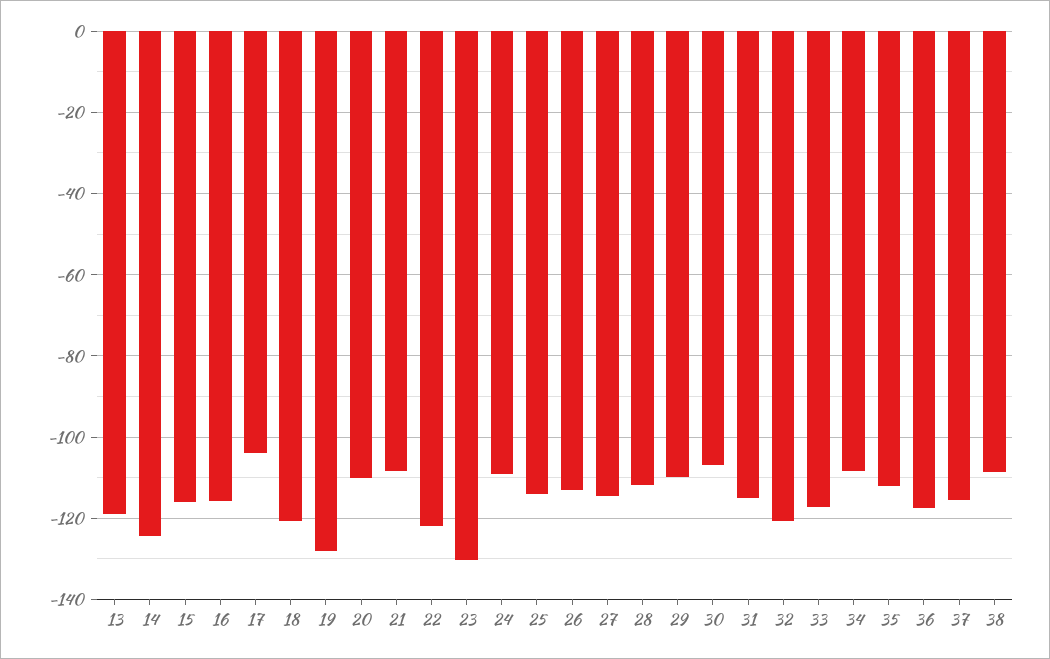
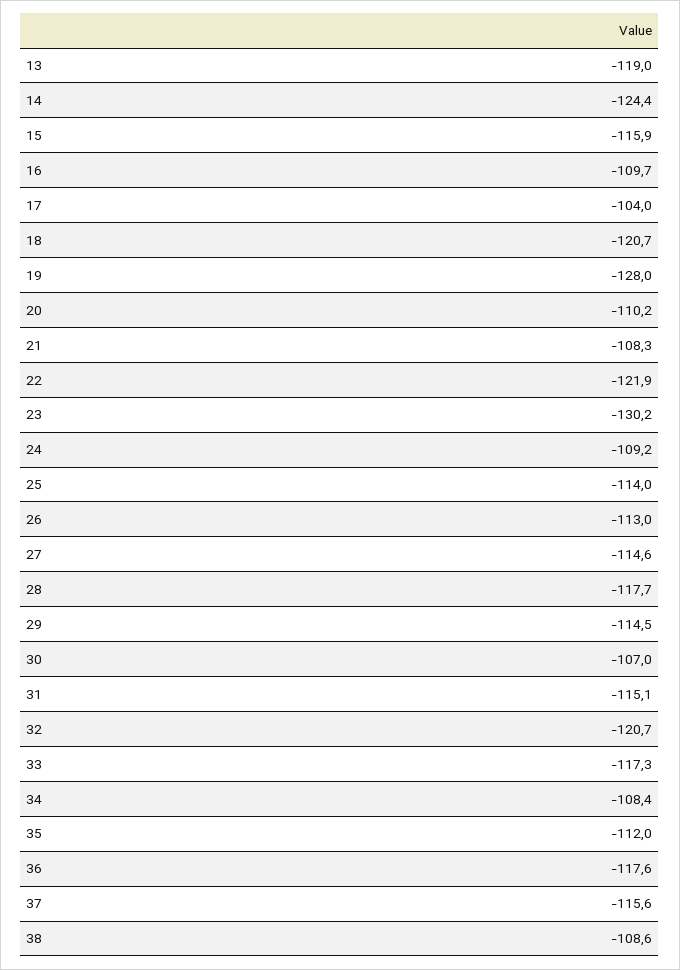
  {
    "13": -119,
    "14": -124.4,
    "15": -115.9,
-   "16": -116,
+   "16": -109.7,
    "17": -104,
    "18": -120.7,
    "19": -128,
    "20": -110.2,
    "21": -108.3,
    "22": -121.9,
    "23": -130.2,
    "24": -109.2,
    "25": -114,
    "26": -113,
    "27": -114.6,
-   "28": -112,
+   "28": -117.7,
-   "29": -110,
+   "29": -114.5,
    "30": -107,
    "31": -115.1,
    "32": -120.7,
    "33": -117.3,
    "34": -108.4,
    "35": -112,
    "36": -117.6,
    "37": -115.6,
    "38": -108.6
  }

